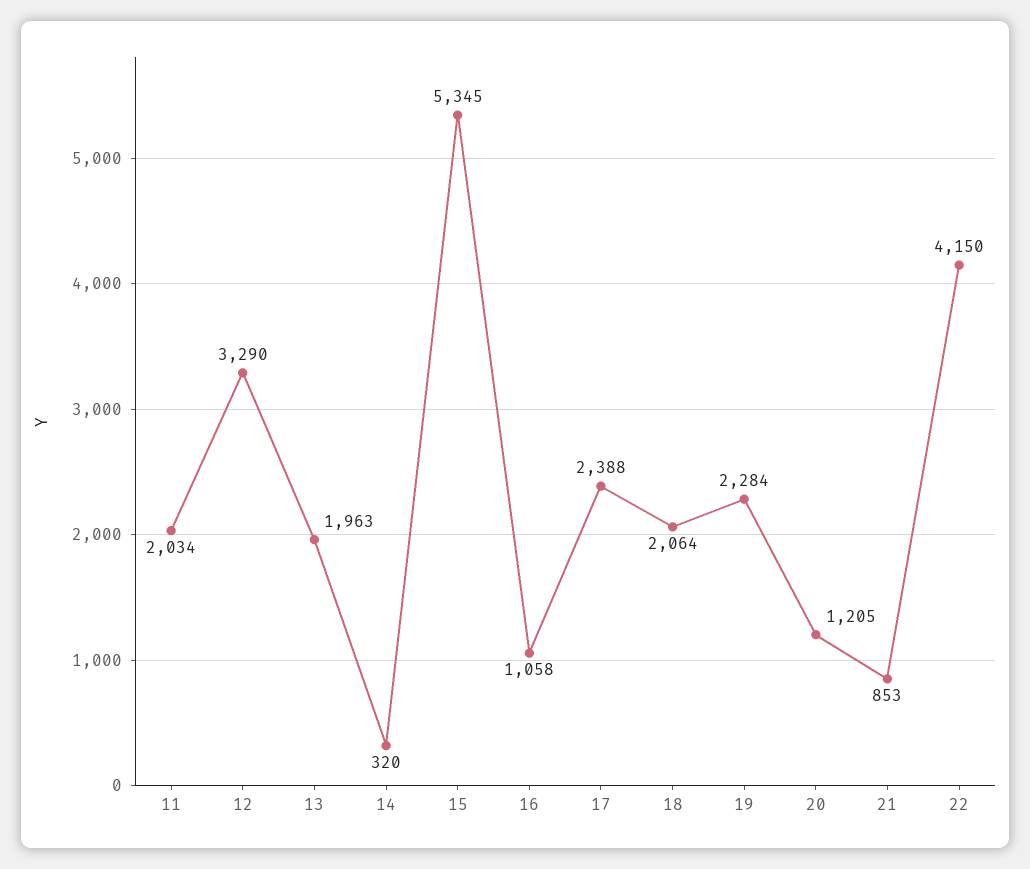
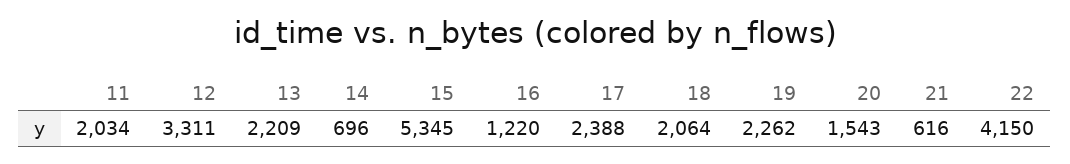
  {
    "11": 2034,
-   "12": 3290,
+   "12": 3311,
-   "13": 1963,
+   "13": 2209,
-   "14": 320,
+   "14": 696,
    "15": 5345,
-   "16": 1058,
+   "16": 1220,
    "17": 2388,
    "18": 2064,
-   "19": 2284,
+   "19": 2262,
-   "20": 1205,
+   "20": 1543,
-   "21": 853,
+   "21": 616,
    "22": 4150
  }

